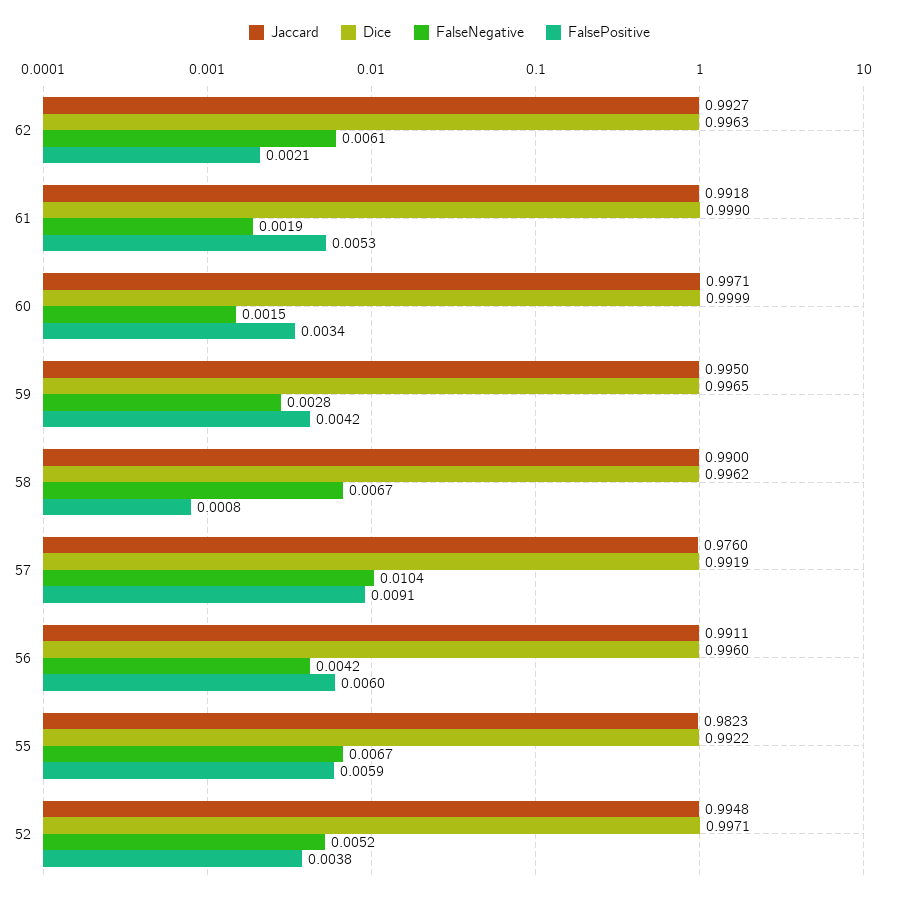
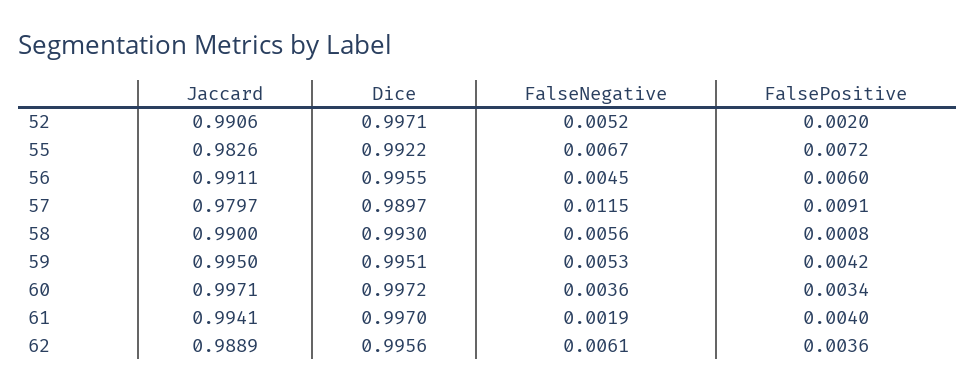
  {
    "Jaccard": {
-     "62": 0.9927,
+     "62": 0.9889,
-     "61": 0.9918,
+     "61": 0.9941,
      "60": 0.9971,
      "59": 0.995,
      "58": 0.99,
-     "57": 0.976,
+     "57": 0.9797,
      "56": 0.9911,
-     "55": 0.9823,
+     "55": 0.9826,
-     "52": 0.9948
+     "52": 0.9906
    },
    "Dice": {
-     "62": 0.9963,
+     "62": 0.9956,
-     "61": 0.999,
+     "61": 0.997,
-     "60": 0.9999,
+     "60": 0.9972,
-     "59": 0.9965,
+     "59": 0.9951,
-     "58": 0.9962,
+     "58": 0.993,
-     "57": 0.9919,
+     "57": 0.9897,
-     "56": 0.996,
+     "56": 0.9955,
      "55": 0.9922,
      "52": 0.9971
    },
    "FalseNegative": {
      "62": 0.0061,
      "61": 0.0019,
-     "60": 0.0015,
+     "60": 0.0036,
-     "59": 0.0028,
+     "59": 0.0053,
-     "58": 0.0067,
+     "58": 0.0056,
-     "57": 0.0104,
+     "57": 0.0115,
-     "56": 0.0042,
+     "56": 0.0045,
      "55": 0.0067,
      "52": 0.0052
    },
    "FalsePositive": {
-     "62": 0.0021,
+     "62": 0.0036,
-     "61": 0.0053,
+     "61": 0.004,
      "60": 0.0034,
      "59": 0.0042,
      "58": 0.0008,
      "57": 0.0091,
      "56": 0.006,
-     "55": 0.0059,
+     "55": 0.0072,
-     "52": 0.0038
+     "52": 0.002
    }
  }

